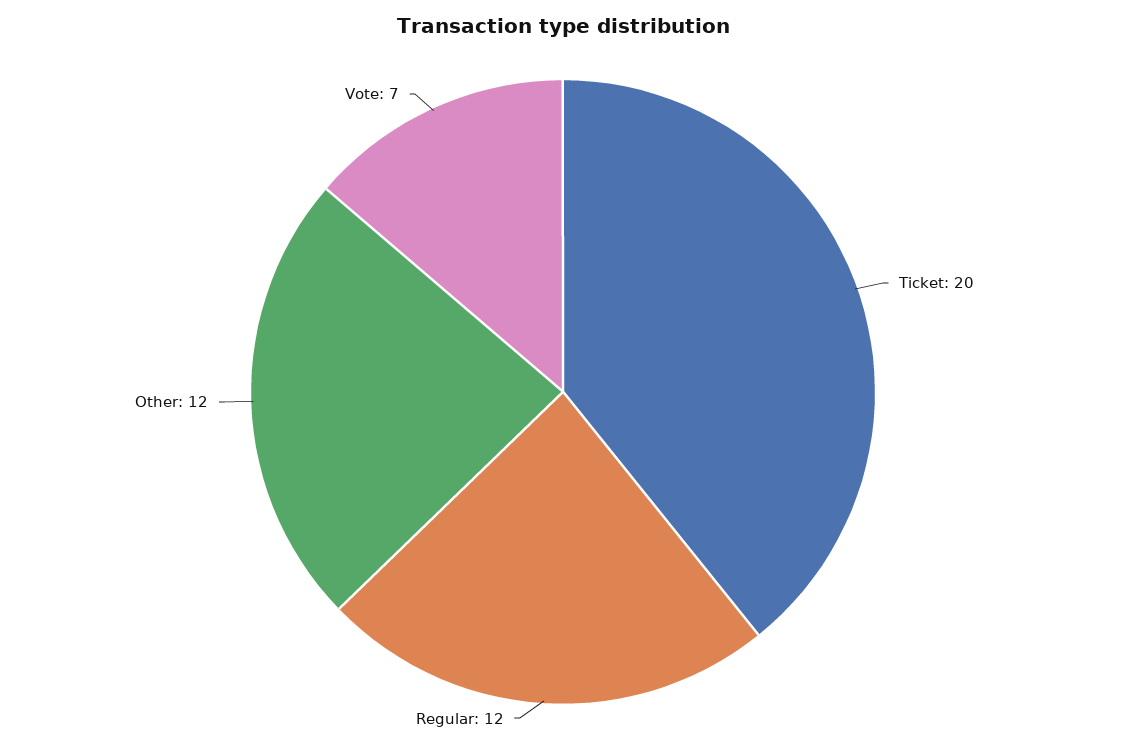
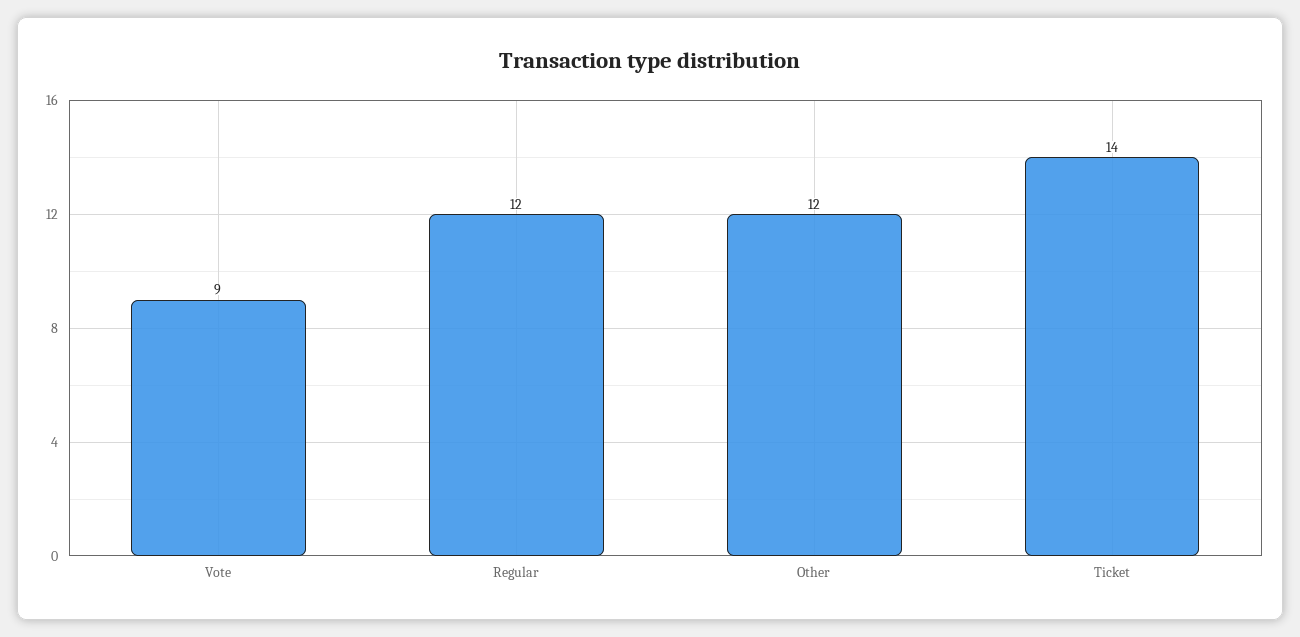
  {
-   "Ticket": 20,
+   "Ticket": 14,
    "Regular": 12,
    "Other": 12,
-   "Vote": 7
+   "Vote": 9
  }

